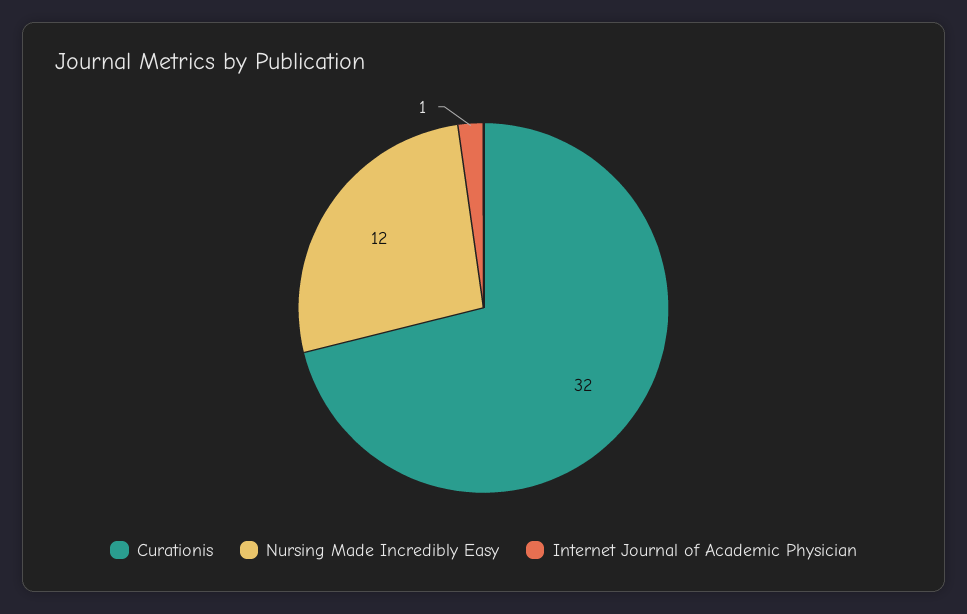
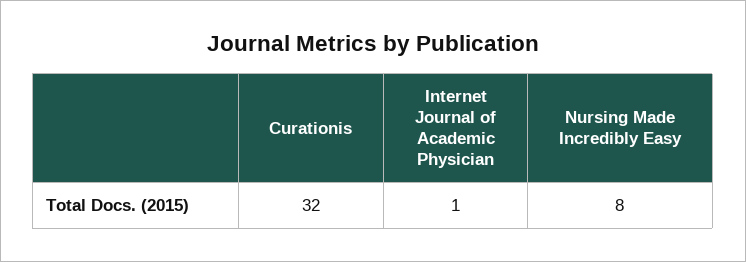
  {
    "Curationis": 32,
-   "Nursing Made Incredibly Easy": 12,
+   "Nursing Made Incredibly Easy": 8,
    "Internet Journal of Academic Physician": 1
  }

